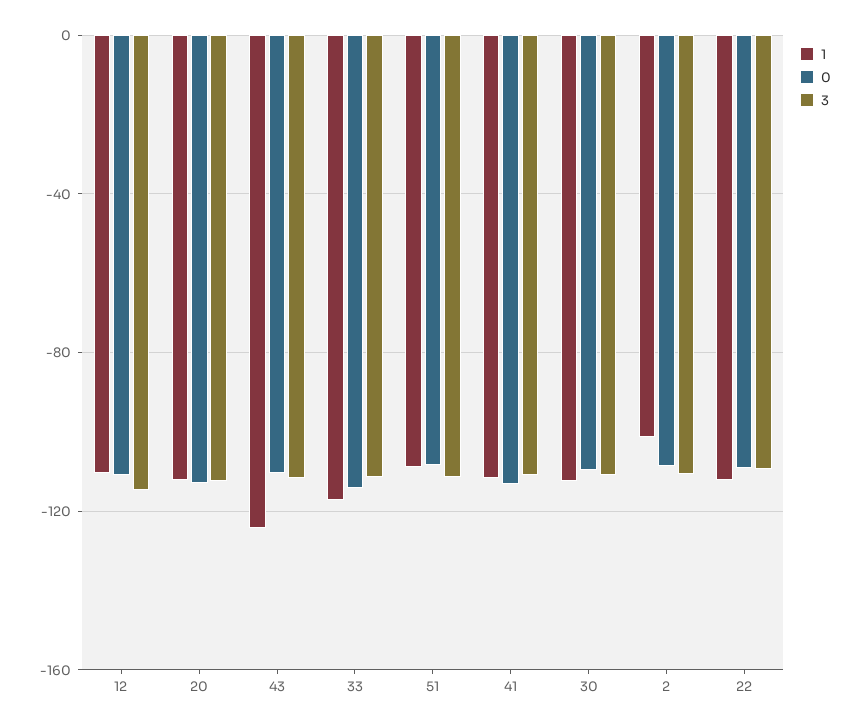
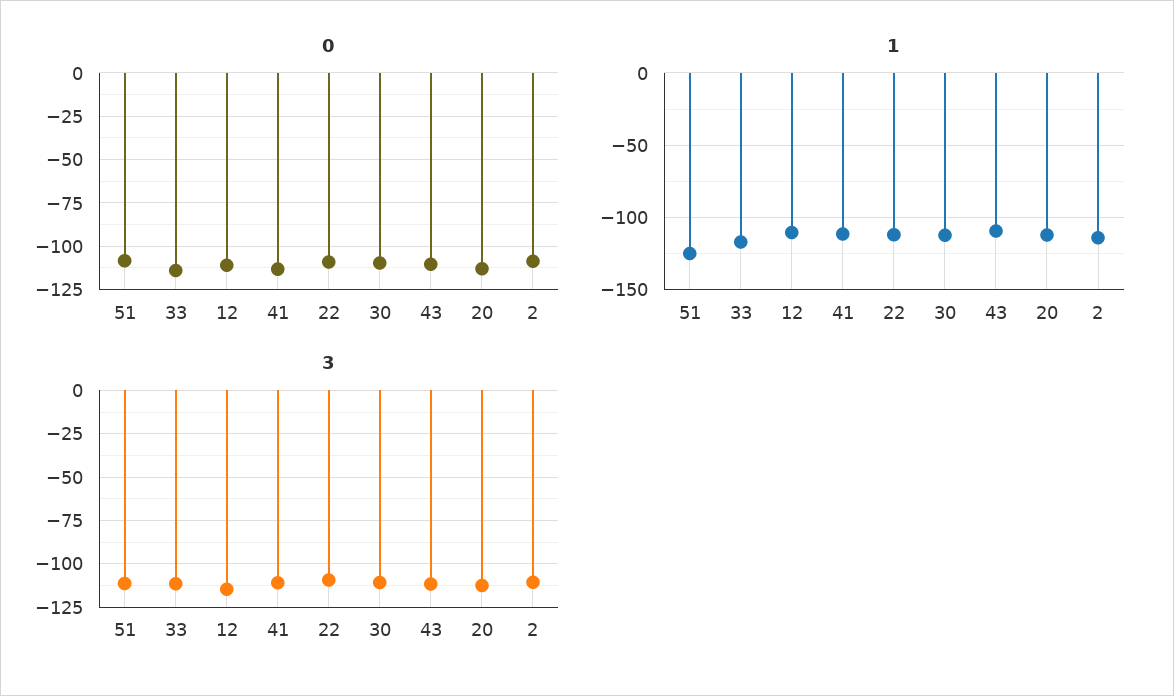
  {
    "1": {
      "12": -110,
      "20": -110,
-     "43": -125,
+     "43": -110,
      "33": -115,
-     "51": -110,
+     "51": -125,
      "41": -110,
      "30": -110,
-     "2": -100,
+     "2": -115,
      "22": -110
    },
    "0": {
      "12": -110,
      "20": -115,
      "43": -110,
      "33": -115,
      "51": -110,
      "41": -115,
      "30": -110,
      "2": -110,
      "22": -110
    },
    "3": {
      "12": -115,
      "20": -110,
      "43": -110,
      "33": -110,
      "51": -110,
      "41": -110,
      "30": -110,
      "2": -110,
      "22": -110
    }
  }

